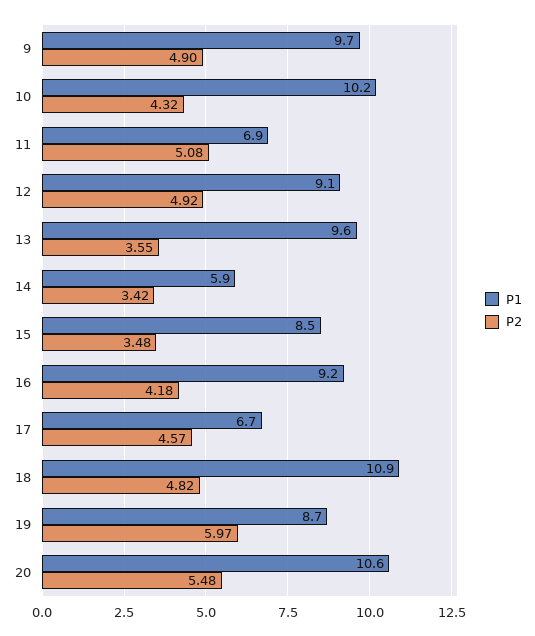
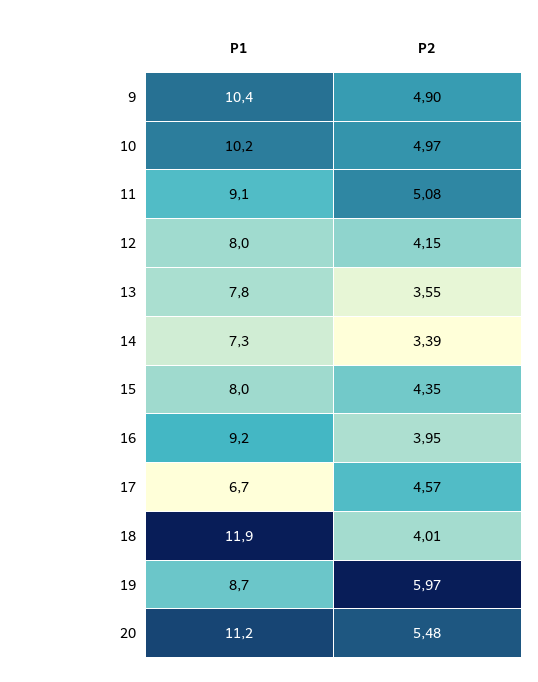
  {
    "P1": {
-     "9": 9.7,
+     "9": 10.4,
      "10": 10.2,
-     "11": 6.9,
+     "11": 9.1,
-     "12": 9.1,
+     "12": 8,
-     "13": 9.6,
+     "13": 7.8,
-     "14": 5.9,
+     "14": 7.3,
-     "15": 8.5,
+     "15": 8,
      "16": 9.2,
      "17": 6.7,
-     "18": 10.9,
+     "18": 11.9,
      "19": 8.7,
-     "20": 10.6
+     "20": 11.2
    },
    "P2": {
      "9": 4.9,
-     "10": 4.32,
+     "10": 4.97,
      "11": 5.08,
-     "12": 4.92,
+     "12": 4.15,
      "13": 3.55,
-     "14": 3.42,
+     "14": 3.39,
-     "15": 3.48,
+     "15": 4.35,
-     "16": 4.18,
+     "16": 3.95,
      "17": 4.57,
-     "18": 4.82,
+     "18": 4.01,
      "19": 5.97,
      "20": 5.48
    }
  }

